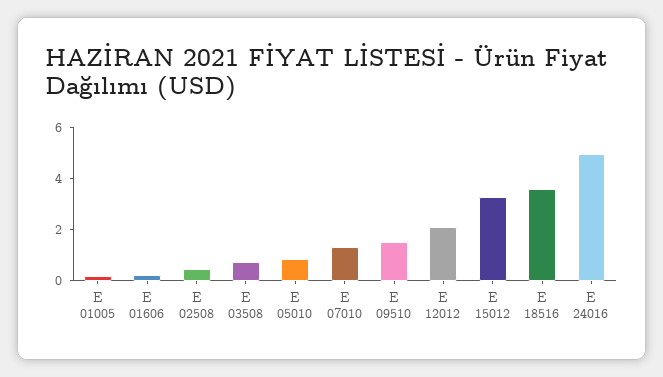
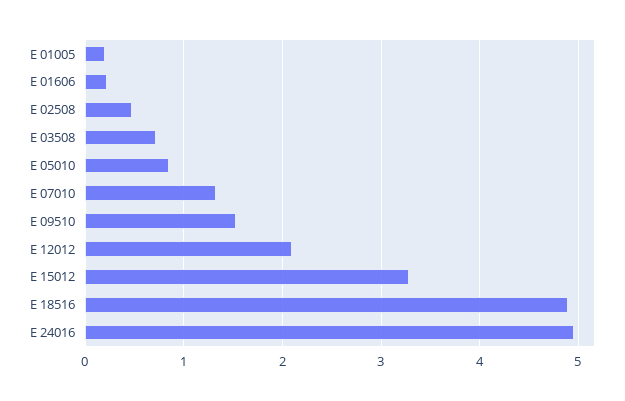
  {
    "E 01005": 0.2,
    "E 01606": 0.2,
    "E 02508": 0.5,
    "E 03508": 0.7,
    "E 05010": 0.8,
    "E 07010": 1.3,
    "E 09510": 1.5,
    "E 12012": 2.1,
    "E 15012": 3.3,
-   "E 18516": 3.5,
+   "E 18516": 4.9,
    "E 24016": 5
  }

